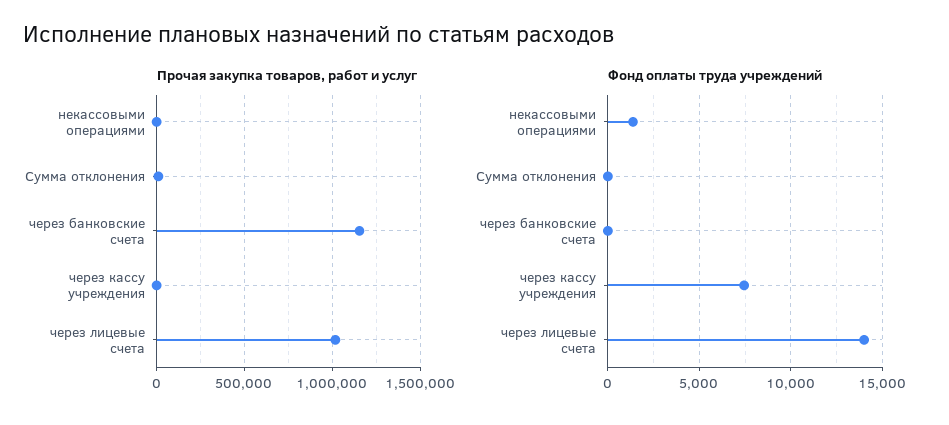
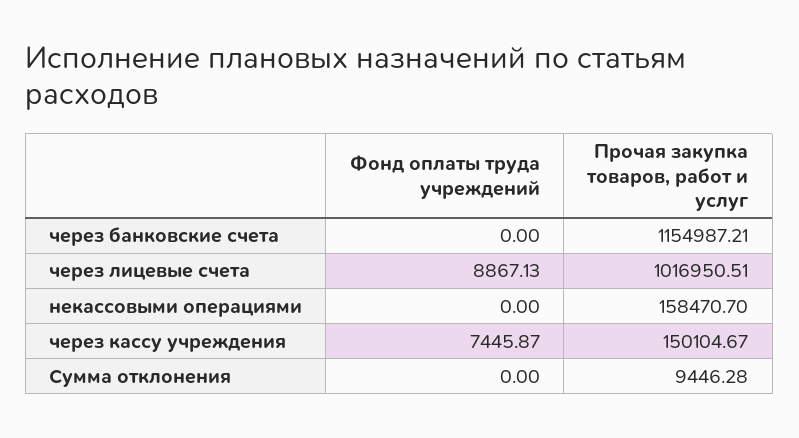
  {
    "Прочая закупка товаров, работ и услуг": {
-     "некассовыми операциями": 0,
+     "некассовыми операциями": 158470.7,
      "Сумма отклонения": 9446.28,
      "через банковские счета": 1154987.21,
-     "через кассу учреждения": 0,
+     "через кассу учреждения": 150104.67,
      "через лицевые счета": 1016950.51
    },
    "Фонд оплаты труда учреждений": {
-     "некассовыми операциями": 1500,
+     "некассовыми операциями": 0,
      "Сумма отклонения": 0,
      "через банковские счета": 0,
      "через кассу учреждения": 7445.87,
-     "через лицевые счета": 14000
+     "через лицевые счета": 8867.13
    }
  }

